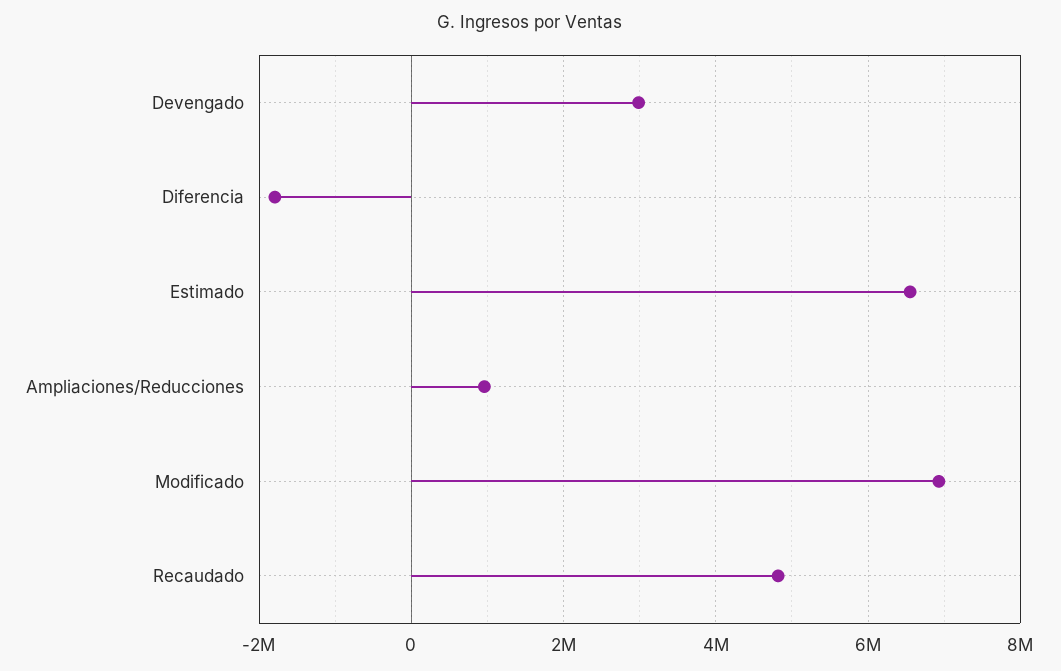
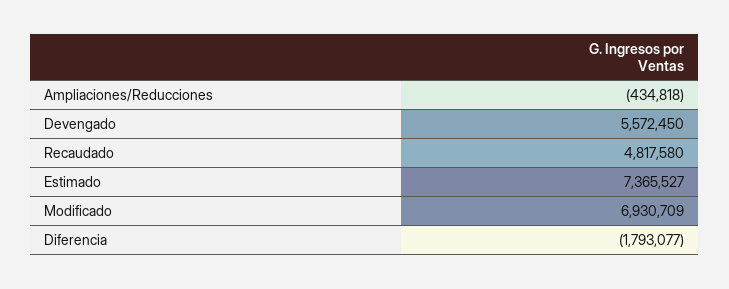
  {
-   "Devengado": 3000000,
+   "Devengado": 5572450,
    "Diferencia": -1793077,
-   "Estimado": 6600000,
+   "Estimado": 7365527,
-   "Ampliaciones/Reducciones": 1000000,
+   "Ampliaciones/Reducciones": -434818,
    "Modificado": 6930709,
    "Recaudado": 4817580
  }

